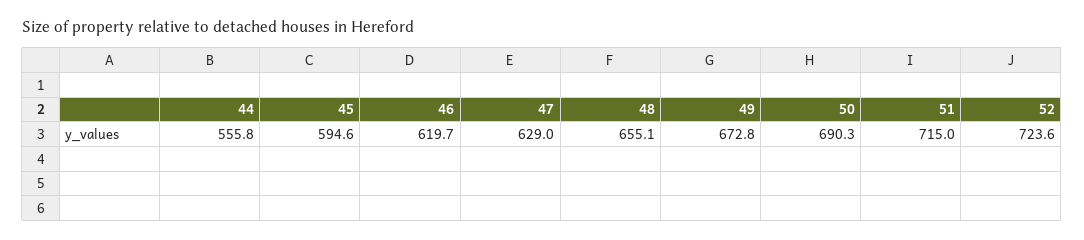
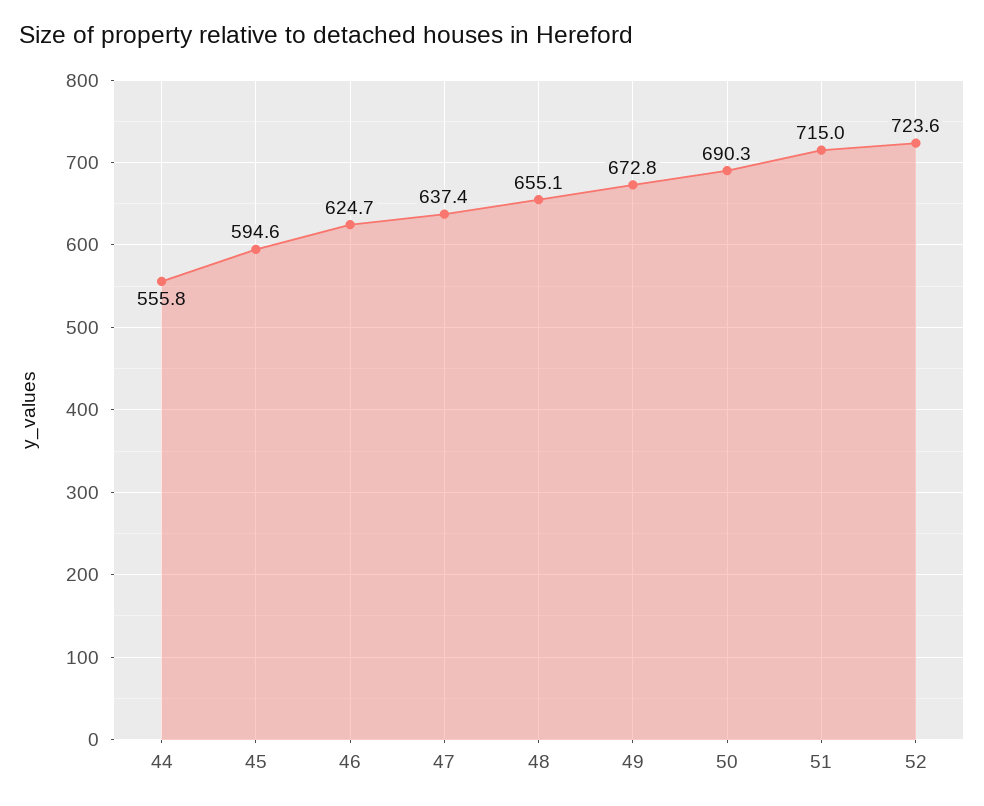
  {
    "44": 555.8,
    "45": 594.6,
-   "46": 619.7,
+   "46": 624.7,
-   "47": 629,
+   "47": 637.4,
    "48": 655.1,
    "49": 672.8,
    "50": 690.3,
    "51": 715,
    "52": 723.6
  }

